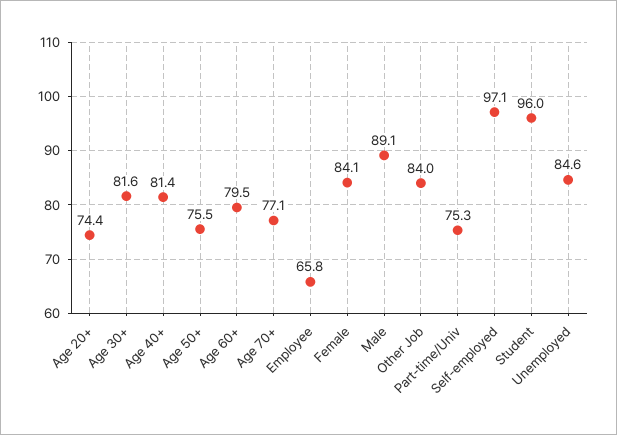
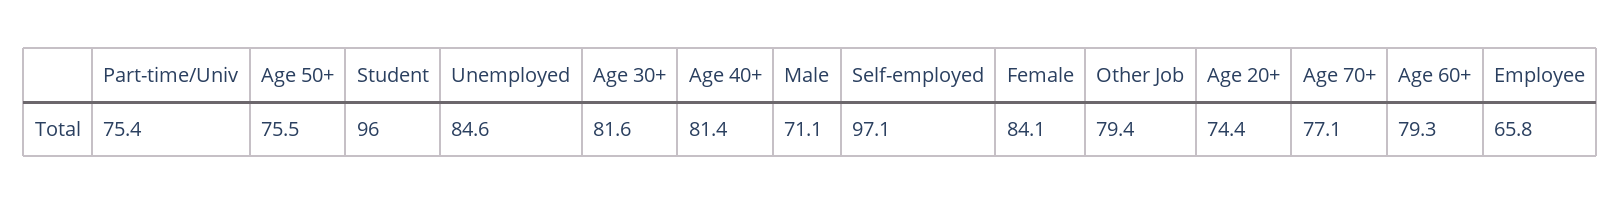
  {
    "Age 20+": 74.4,
    "Age 30+": 81.6,
    "Age 40+": 81.4,
    "Age 50+": 75.5,
-   "Age 60+": 79.5,
+   "Age 60+": 79.3,
    "Age 70+": 77.1,
    "Employee": 65.8,
    "Female": 84.1,
-   "Male": 89.1,
+   "Male": 71.1,
-   "Other Job": 84,
+   "Other Job": 79.4,
-   "Part-time/Univ": 75.3,
+   "Part-time/Univ": 75.4,
    "Self-employed": 97.1,
    "Student": 96,
    "Unemployed": 84.6
  }

